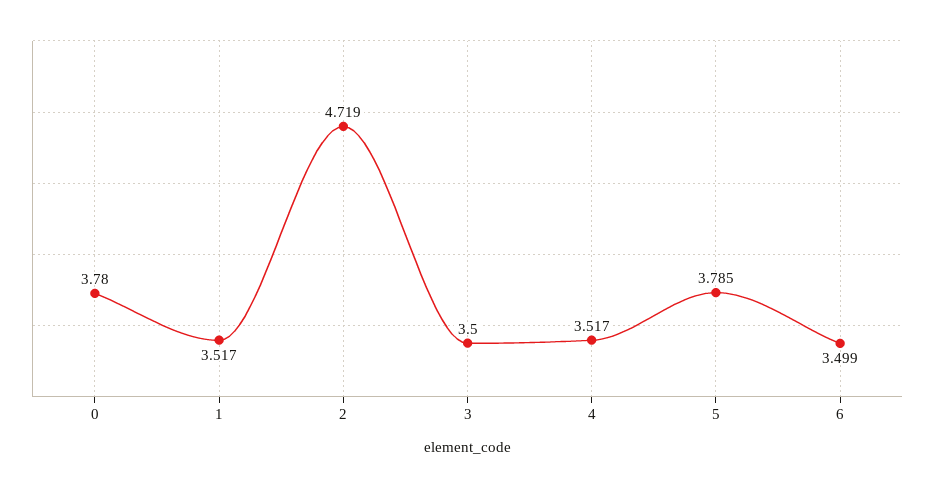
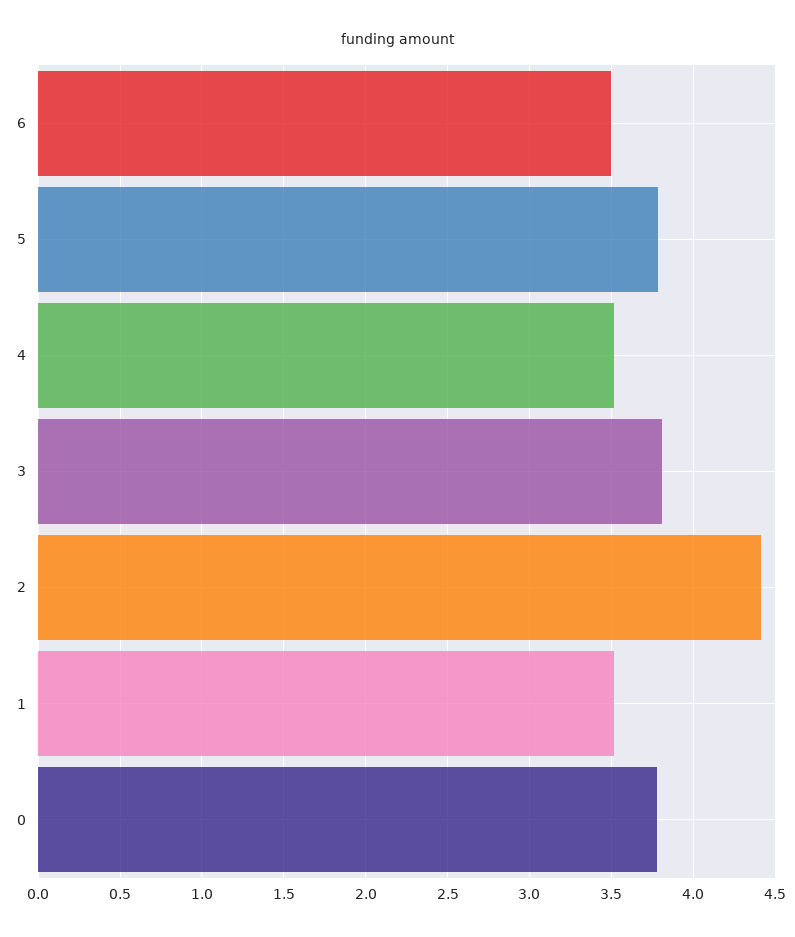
  {
    "0": 3.78,
    "1": 3.517,
-   "2": 4.719,
+   "2": 4.4,
-   "3": 3.5,
+   "3": 3.8,
    "4": 3.517,
    "5": 3.785,
    "6": 3.499
  }

